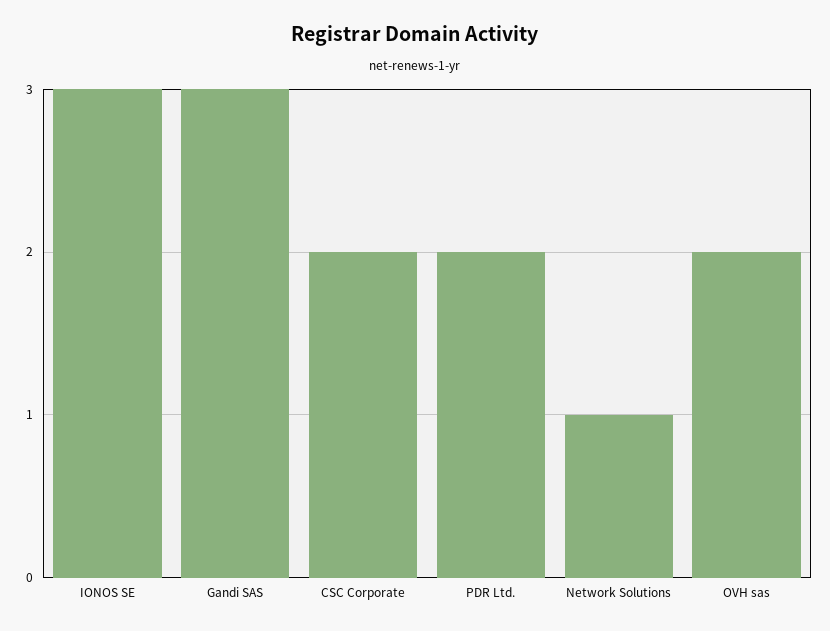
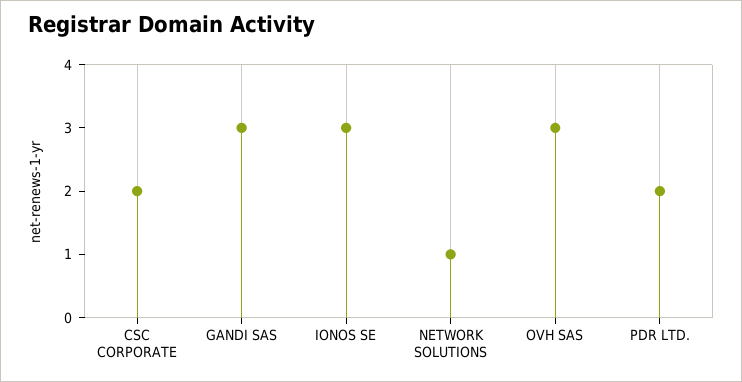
  {
    "IONOS SE": 3,
    "Gandi SAS": 3,
    "CSC Corporate": 2,
    "PDR Ltd.": 2,
    "Network Solutions": 1,
-   "OVH sas": 2
+   "OVH sas": 3
  }

